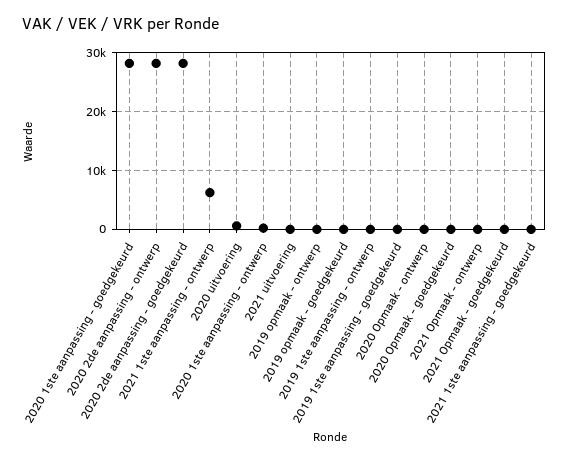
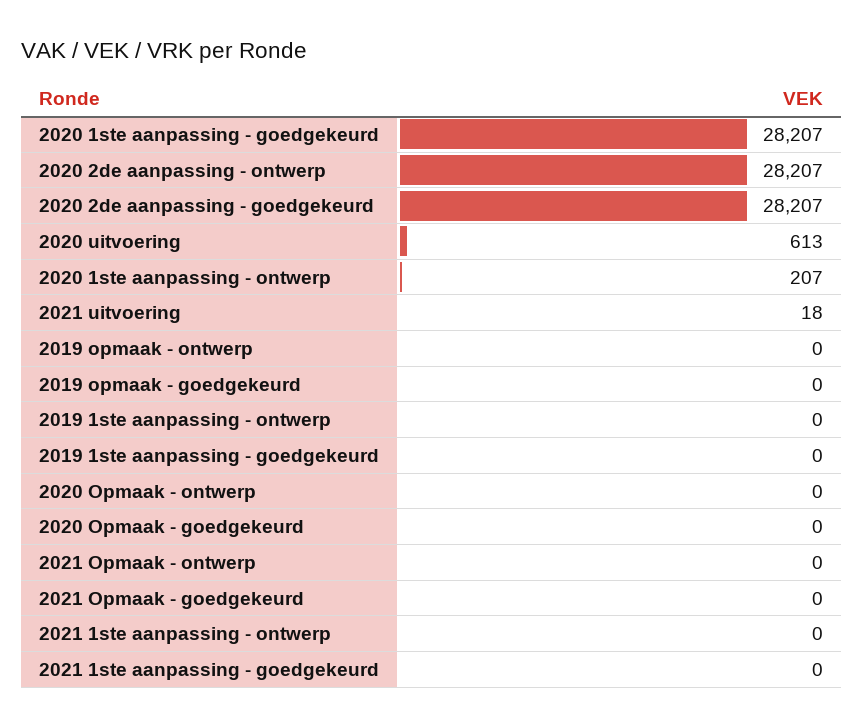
  {
    "2020 1ste aanpassing - goedgekeurd": 28207,
    "2020 2de aanpassing - ontwerp": 28207,
    "2020 2de aanpassing - goedgekeurd": 28207,
-   "2021 1ste aanpassing - ontwerp": 6000,
+   "2021 1ste aanpassing - ontwerp": 0,
    "2020 uitvoering": 613,
    "2020 1ste aanpassing - ontwerp": 207,
    "2021 uitvoering": 18,
    "2019 opmaak - ontwerp": 0,
    "2019 opmaak - goedgekeurd": 0,
    "2019 1ste aanpassing - ontwerp": 0,
    "2019 1ste aanpassing - goedgekeurd": 0,
    "2020 Opmaak - ontwerp": 0,
    "2020 Opmaak - goedgekeurd": 0,
    "2021 Opmaak - ontwerp": 0,
    "2021 Opmaak - goedgekeurd": 0,
    "2021 1ste aanpassing - goedgekeurd": 0
  }

